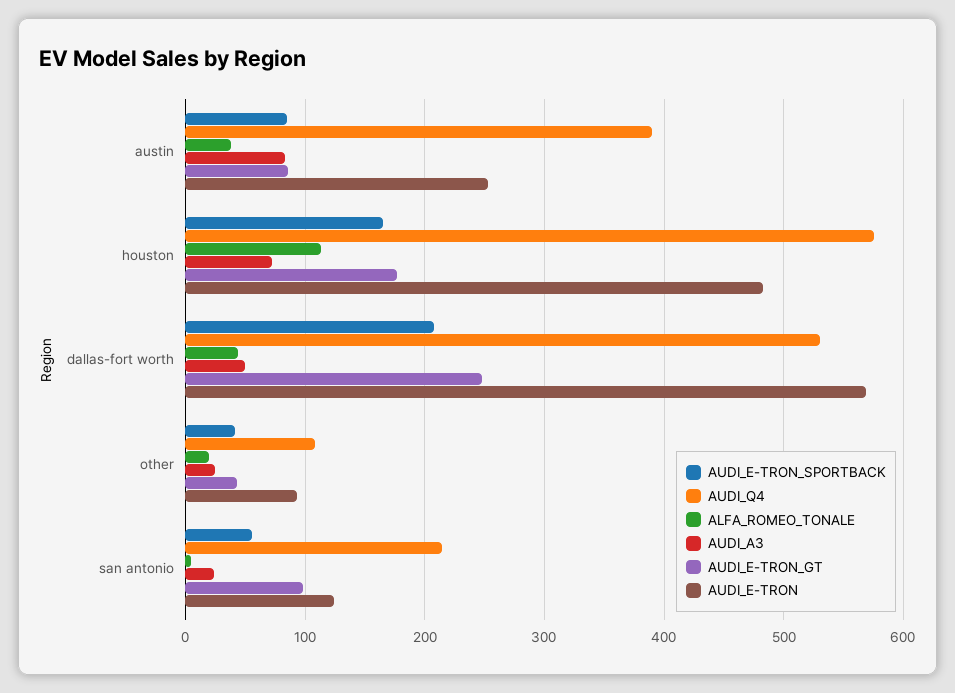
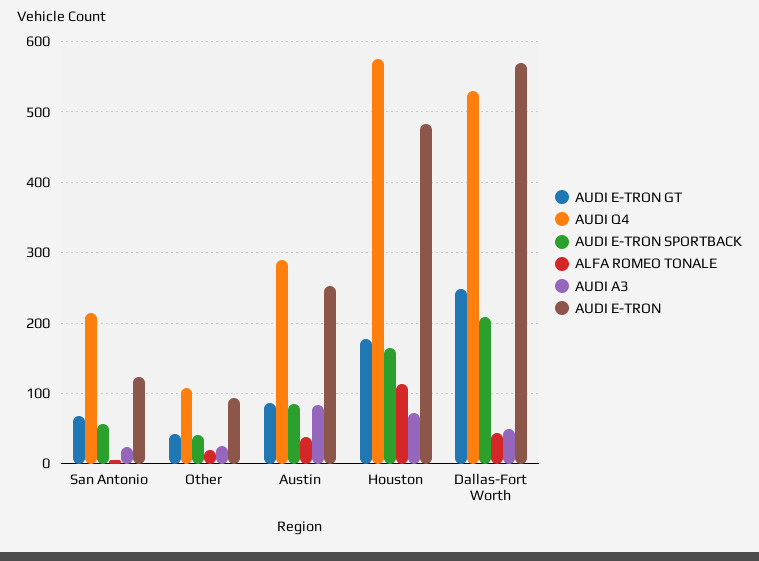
  {
    "AUDI_E-TRON_SPORTBACK": {
      "austin": 90,
      "houston": 170,
      "dallas-fort worth": 210,
      "other": 40,
      "san antonio": 60
    },
    "AUDI_Q4": {
-     "austin": 390,
+     "austin": 290,
      "houston": 580,
      "dallas-fort worth": 530,
      "other": 110,
      "san antonio": 210
    },
    "ALFA_ROMEO_TONALE": {
      "austin": 40,
      "houston": 110,
      "dallas-fort worth": 40,
      "other": 20,
      "san antonio": 10
    },
    "AUDI_A3": {
      "austin": 80,
      "houston": 70,
      "dallas-fort worth": 50,
      "other": 30,
      "san antonio": 20
    },
    "AUDI_E-TRON_GT": {
      "austin": 90,
      "houston": 180,
      "dallas-fort worth": 250,
      "other": 40,
-     "san antonio": 100
+     "san antonio": 70
    },
    "AUDI_E-TRON": {
      "austin": 250,
      "houston": 480,
      "dallas-fort worth": 570,
      "other": 90,
      "san antonio": 120
    }
  }

